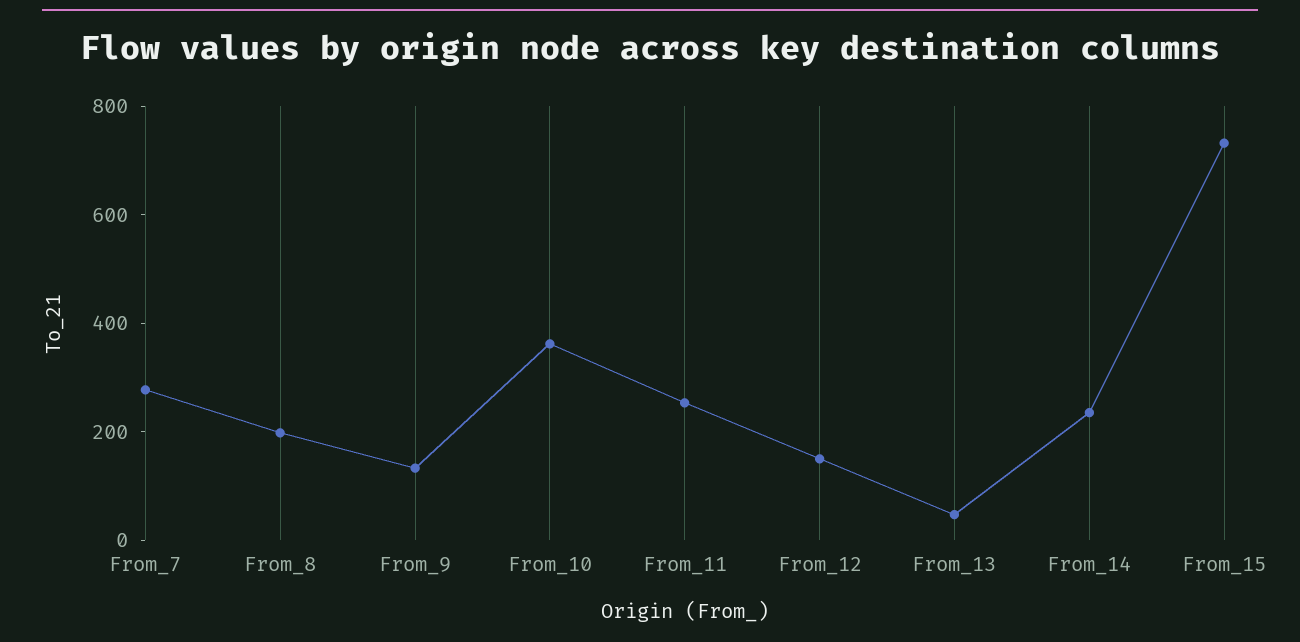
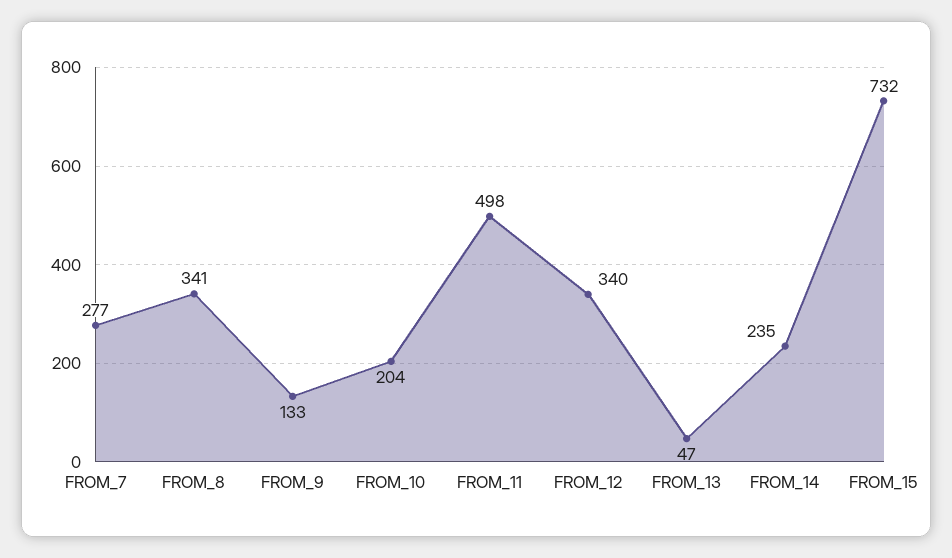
  {
    "From_7": 277,
-   "From_8": 200,
+   "From_8": 341,
    "From_9": 133,
-   "From_10": 350,
+   "From_10": 204,
-   "From_11": 250,
+   "From_11": 498,
-   "From_12": 150,
+   "From_12": 340,
    "From_13": 47,
    "From_14": 235,
    "From_15": 732
  }

